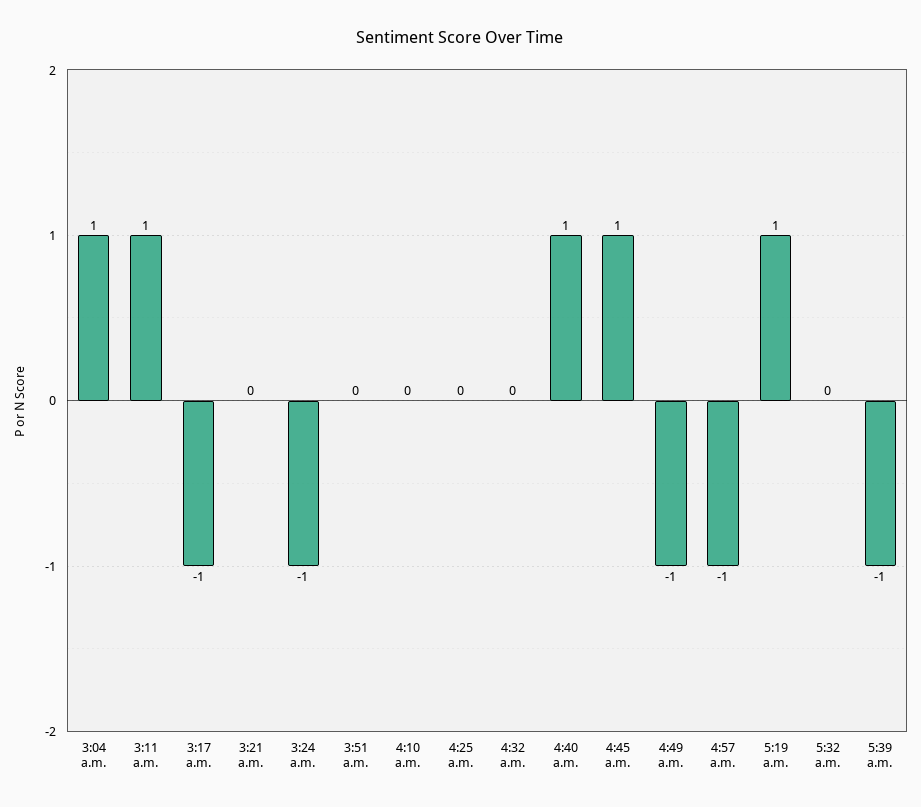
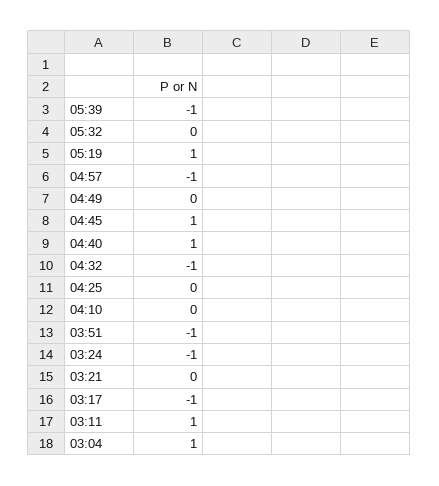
  {
    "3:04 a.m.": 1,
    "3:11 a.m.": 1,
    "3:17 a.m.": -1,
    "3:21 a.m.": 0,
    "3:24 a.m.": -1,
-   "3:51 a.m.": 0,
+   "3:51 a.m.": -1,
    "4:10 a.m.": 0,
    "4:25 a.m.": 0,
-   "4:32 a.m.": 0,
+   "4:32 a.m.": -1,
    "4:40 a.m.": 1,
    "4:45 a.m.": 1,
-   "4:49 a.m.": -1,
+   "4:49 a.m.": 0,
    "4:57 a.m.": -1,
    "5:19 a.m.": 1,
    "5:32 a.m.": 0,
    "5:39 a.m.": -1
  }

